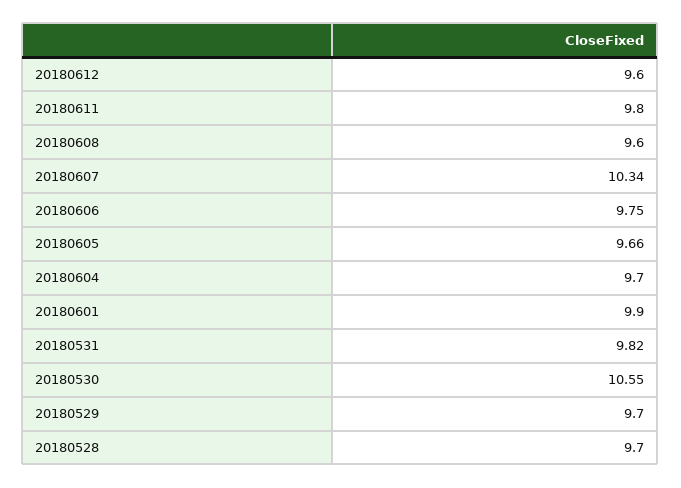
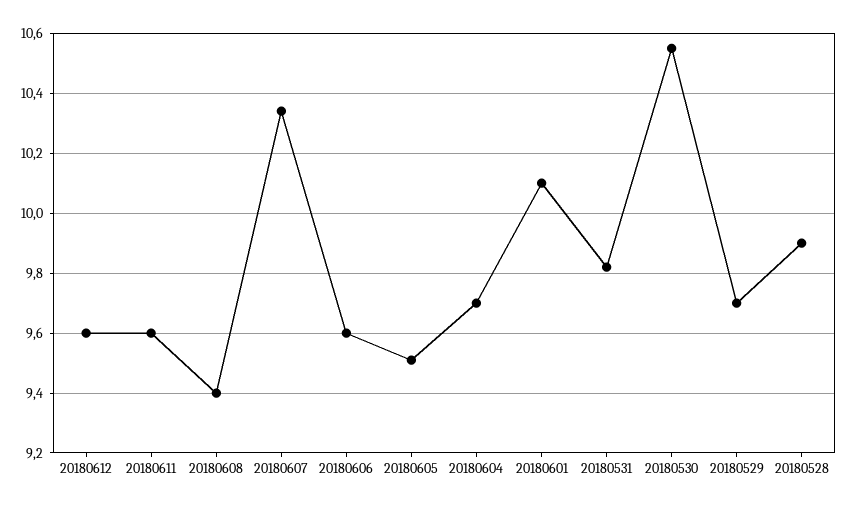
  {
    "20180612": 9.6,
-   "20180611": 9.8,
+   "20180611": 9.6,
-   "20180608": 9.6,
+   "20180608": 9.4,
    "20180607": 10.34,
-   "20180606": 9.75,
+   "20180606": 9.6,
-   "20180605": 9.66,
+   "20180605": 9.5,
    "20180604": 9.7,
-   "20180601": 9.9,
+   "20180601": 10.1,
    "20180531": 9.82,
    "20180530": 10.55,
    "20180529": 9.7,
-   "20180528": 9.7
+   "20180528": 9.9
  }

